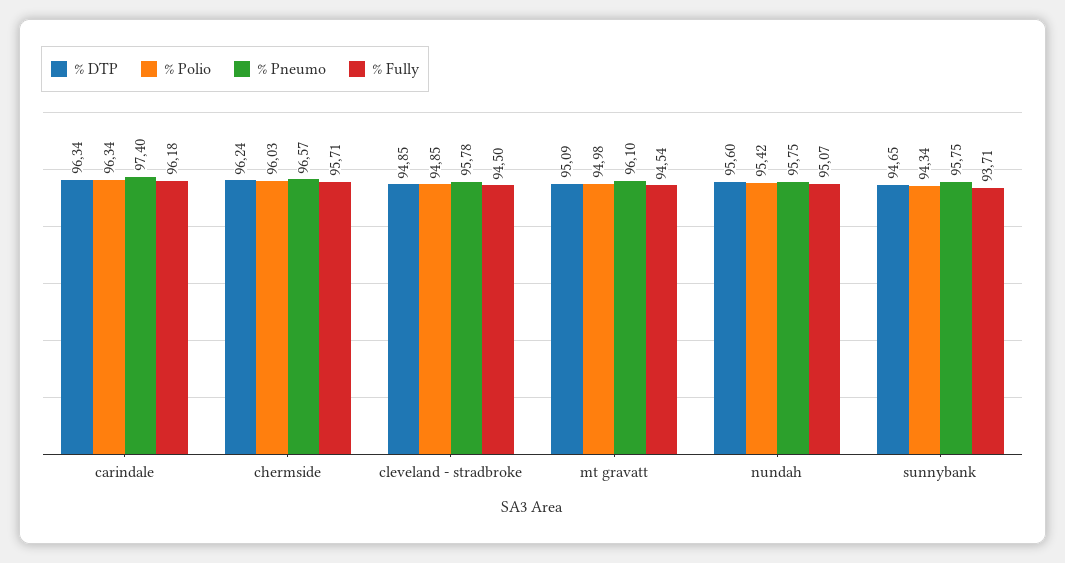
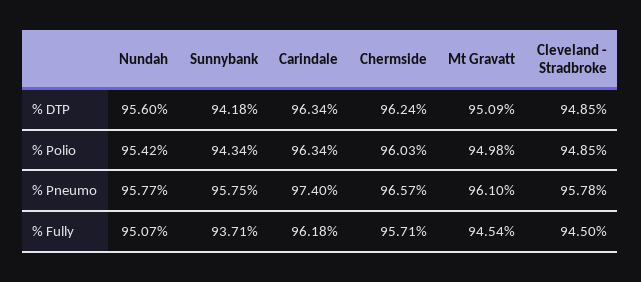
  {
    "% DTP": {
      "carindale": 96.34,
      "chermside": 96.24,
      "cleveland - stradbroke": 94.85,
      "mt gravatt": 95.09,
      "nundah": 95.6,
-     "sunnybank": 94.65
+     "sunnybank": 94.18
    },
    "% Polio": {
      "carindale": 96.34,
      "chermside": 96.03,
      "cleveland - stradbroke": 94.85,
      "mt gravatt": 94.98,
      "nundah": 95.42,
      "sunnybank": 94.34
    },
    "% Pneumo": {
      "carindale": 97.4,
      "chermside": 96.57,
      "cleveland - stradbroke": 95.78,
      "mt gravatt": 96.1,
-     "nundah": 95.75,
+     "nundah": 95.77,
      "sunnybank": 95.75
    },
    "% Fully": {
      "carindale": 96.18,
      "chermside": 95.71,
      "cleveland - stradbroke": 94.5,
      "mt gravatt": 94.54,
      "nundah": 95.07,
      "sunnybank": 93.71
    }
  }

